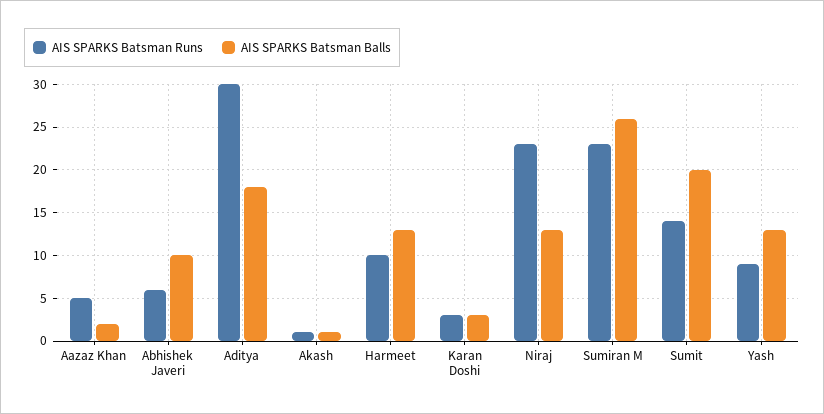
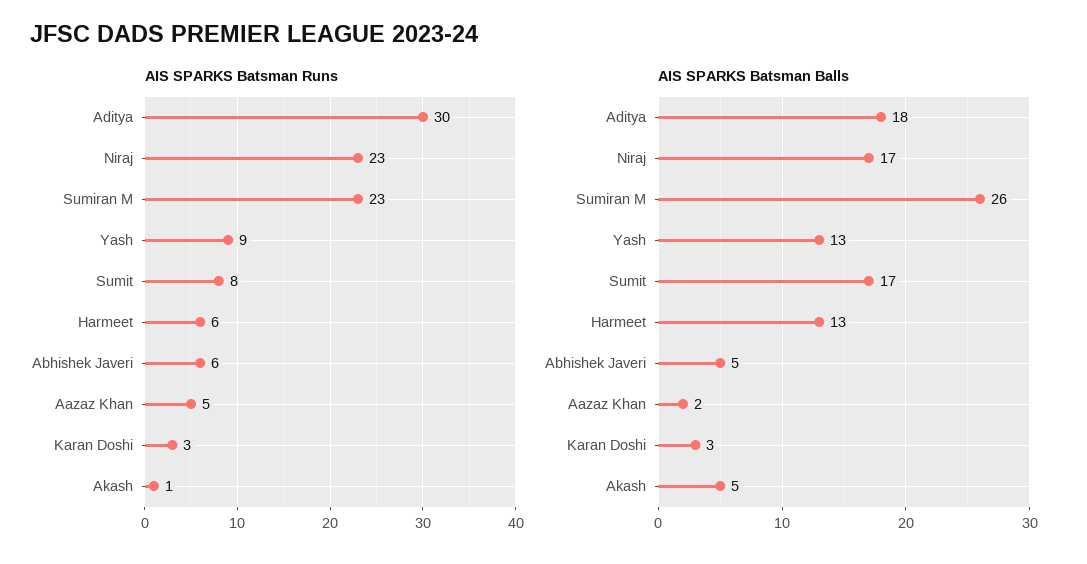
  {
    "AIS SPARKS Batsman Runs": {
      "Aazaz Khan": 5,
      "Abhishek Javeri": 6,
      "Aditya": 30,
      "Akash": 1,
-     "Harmeet": 10,
+     "Harmeet": 6,
      "Karan Doshi": 3,
      "Niraj": 23,
      "Sumiran M": 23,
-     "Sumit": 14,
+     "Sumit": 8,
      "Yash": 9
    },
    "AIS SPARKS Batsman Balls": {
      "Aazaz Khan": 2,
-     "Abhishek Javeri": 10,
+     "Abhishek Javeri": 5,
      "Aditya": 18,
-     "Akash": 1,
+     "Akash": 5,
      "Harmeet": 13,
      "Karan Doshi": 3,
-     "Niraj": 13,
+     "Niraj": 17,
      "Sumiran M": 26,
-     "Sumit": 20,
+     "Sumit": 17,
      "Yash": 13
    }
  }

